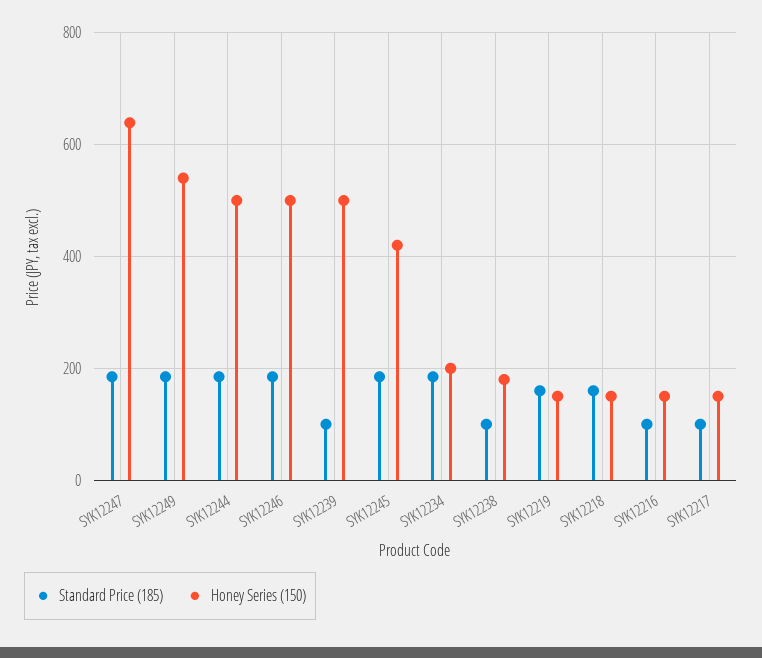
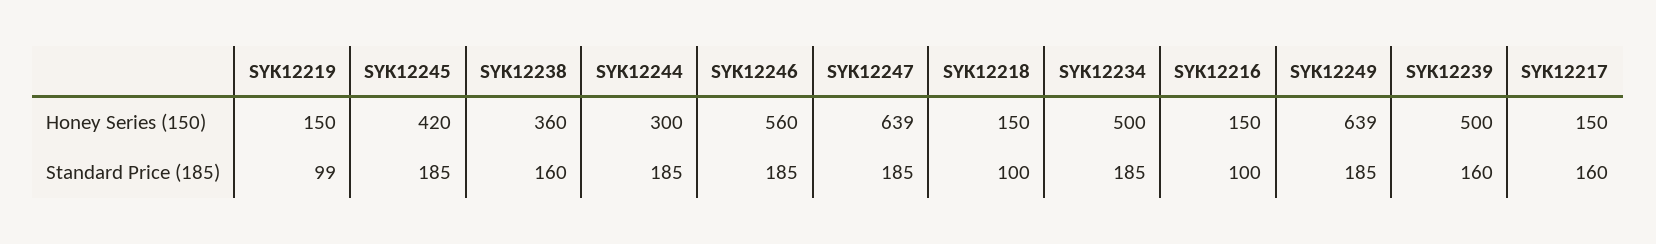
  {
    "Standard Price (185)": {
      "SYK12247": 185,
      "SYK12249": 185,
      "SYK12244": 185,
      "SYK12246": 185,
-     "SYK12239": 100,
+     "SYK12239": 160,
      "SYK12245": 185,
      "SYK12234": 185,
-     "SYK12238": 100,
+     "SYK12238": 160,
-     "SYK12219": 160,
+     "SYK12219": 99,
-     "SYK12218": 160,
+     "SYK12218": 100,
      "SYK12216": 100,
-     "SYK12217": 100
+     "SYK12217": 160
    },
    "Honey Series (150)": {
      "SYK12247": 639,
-     "SYK12249": 540,
+     "SYK12249": 639,
-     "SYK12244": 500,
+     "SYK12244": 300,
-     "SYK12246": 500,
+     "SYK12246": 560,
      "SYK12239": 500,
      "SYK12245": 420,
-     "SYK12234": 200,
+     "SYK12234": 500,
-     "SYK12238": 180,
+     "SYK12238": 360,
      "SYK12219": 150,
      "SYK12218": 150,
      "SYK12216": 150,
      "SYK12217": 150
    }
  }

